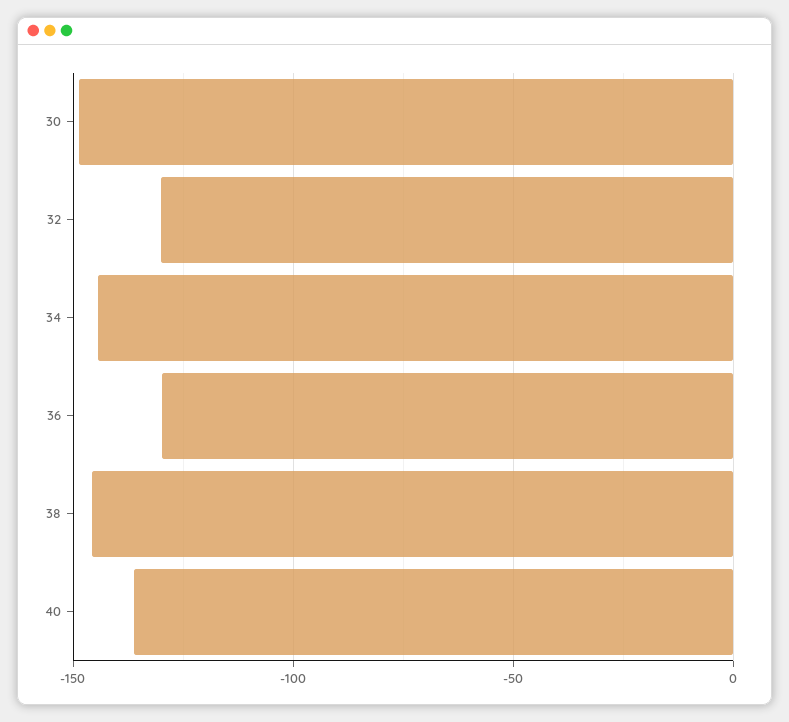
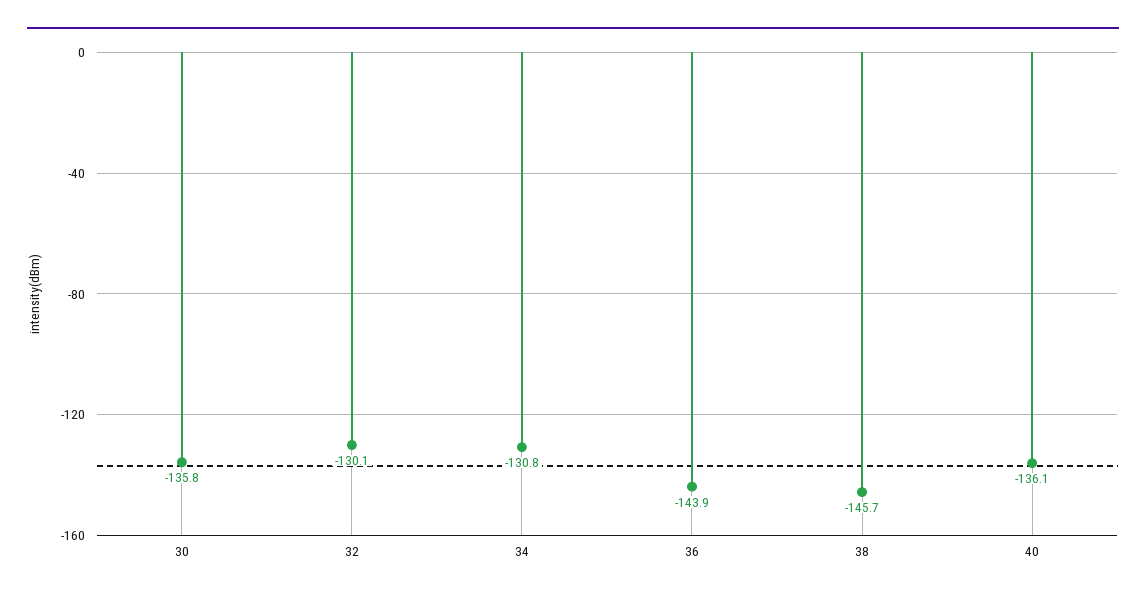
  {
-   "30": -150,
+   "30": -135.8,
    "32": -130.1,
-   "34": -145,
+   "34": -130.8,
-   "36": -130,
+   "36": -143.9,
    "38": -145.7,
    "40": -136.1
  }

